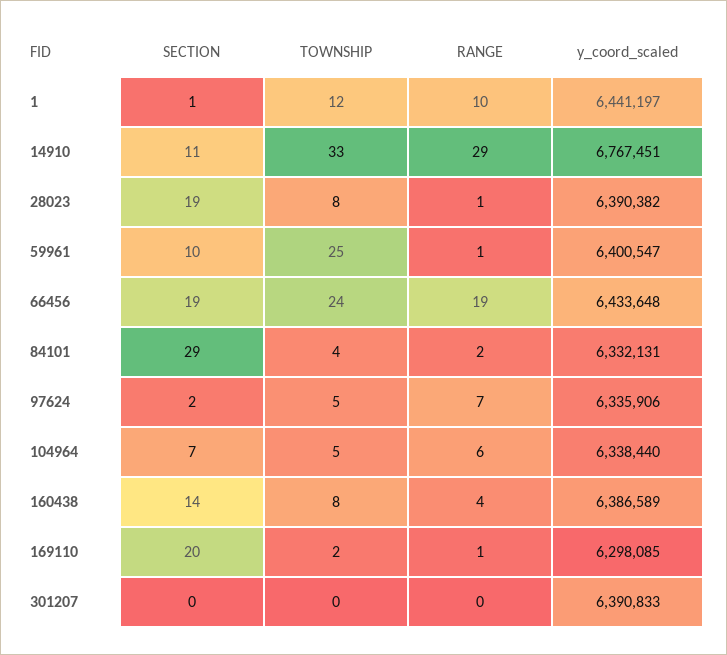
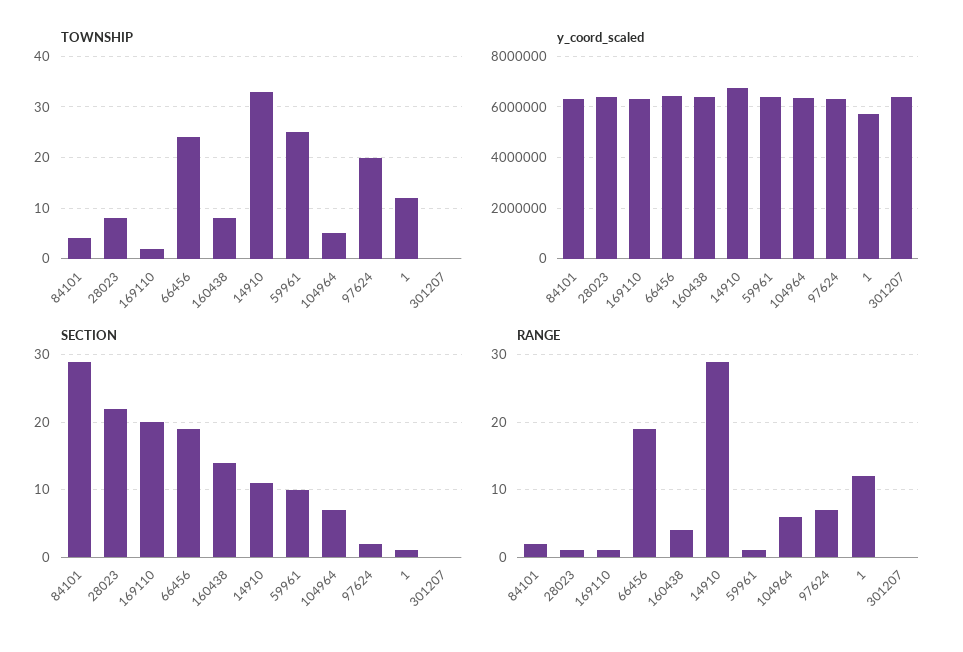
  {
    "SECTION": {
      "1": 1,
      "14910": 11,
-     "28023": 19,
+     "28023": 22,
      "59961": 10,
      "66456": 19,
      "84101": 29,
      "97624": 2,
      "104964": 7,
      "160438": 14,
      "169110": 20,
      "301207": 0
    },
    "TOWNSHIP": {
      "1": 12,
      "14910": 33,
      "28023": 8,
      "59961": 25,
      "66456": 24,
      "84101": 4,
-     "97624": 5,
+     "97624": 20,
      "104964": 5,
      "160438": 8,
      "169110": 2,
      "301207": 0
    },
    "RANGE": {
-     "1": 10,
+     "1": 12,
      "14910": 29,
      "28023": 1,
      "59961": 1,
      "66456": 19,
      "84101": 2,
      "97624": 7,
      "104964": 6,
      "160438": 4,
      "169110": 1,
      "301207": 0
    },
    "y_coord_scaled": {
-     "1": 6441197,
+     "1": 5750000,
      "14910": 6767451,
      "28023": 6390382,
      "59961": 6400547,
      "66456": 6433648,
      "84101": 6332131,
      "97624": 6335906,
      "104964": 6338440,
      "160438": 6386589,
      "169110": 6298085,
      "301207": 6390833
    }
  }

